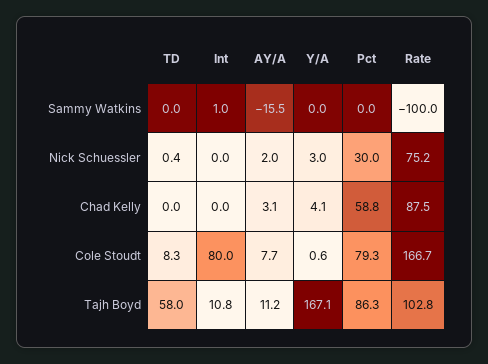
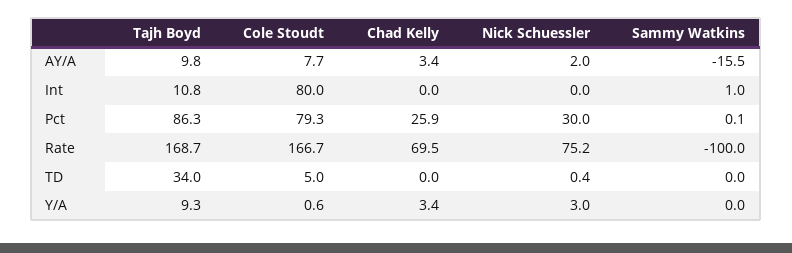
  {
    "TD": {
      "Sammy Watkins": 0,
      "Nick Schuessler": 0.4,
      "Chad Kelly": 0,
-     "Cole Stoudt": 8.3,
+     "Cole Stoudt": 5,
-     "Tajh Boyd": 58
+     "Tajh Boyd": 34
    },
    "Int": {
      "Sammy Watkins": 1,
      "Nick Schuessler": 0,
      "Chad Kelly": 0,
      "Cole Stoudt": 80,
      "Tajh Boyd": 10.8
    },
    "AY/A": {
      "Sammy Watkins": -15.5,
      "Nick Schuessler": 2,
-     "Chad Kelly": 3.1,
+     "Chad Kelly": 3.4,
      "Cole Stoudt": 7.7,
-     "Tajh Boyd": 11.2
+     "Tajh Boyd": 9.8
    },
    "Y/A": {
      "Sammy Watkins": 0,
      "Nick Schuessler": 3,
-     "Chad Kelly": 4.1,
+     "Chad Kelly": 3.4,
      "Cole Stoudt": 0.6,
-     "Tajh Boyd": 167.1
+     "Tajh Boyd": 9.3
    },
    "Pct": {
-     "Sammy Watkins": 0,
+     "Sammy Watkins": 0.1,
      "Nick Schuessler": 30,
-     "Chad Kelly": 58.8,
+     "Chad Kelly": 25.9,
      "Cole Stoudt": 79.3,
      "Tajh Boyd": 86.3
    },
    "Rate": {
      "Sammy Watkins": -100,
      "Nick Schuessler": 75.2,
-     "Chad Kelly": 87.5,
+     "Chad Kelly": 69.5,
      "Cole Stoudt": 166.7,
-     "Tajh Boyd": 102.8
+     "Tajh Boyd": 168.7
    }
  }

